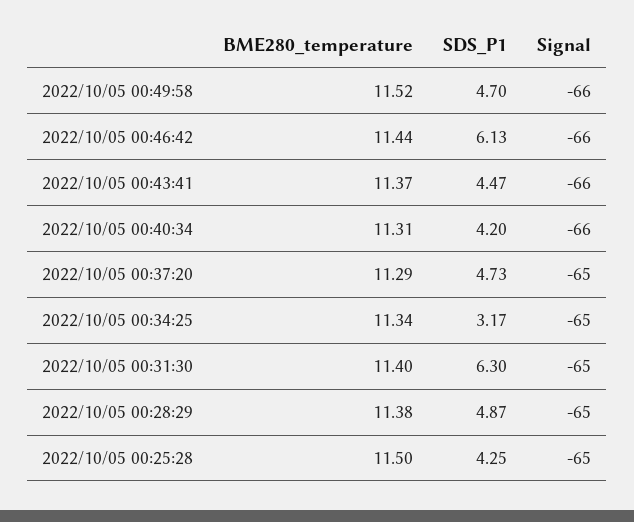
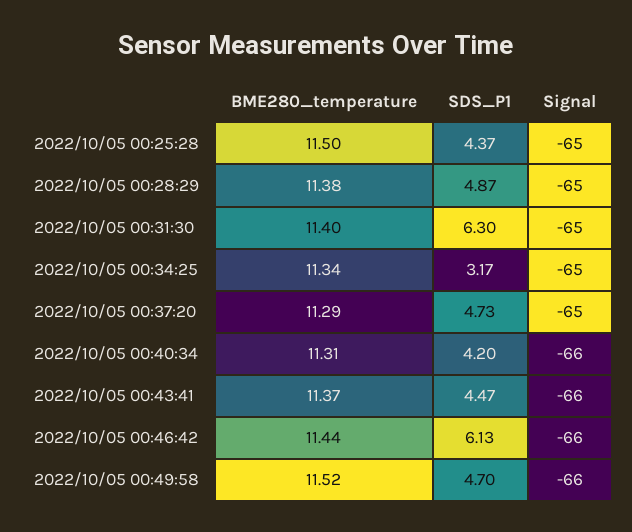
  {
    "BME280_temperature": {
      "2022/10/05 00:49:58": 11.52,
      "2022/10/05 00:46:42": 11.44,
      "2022/10/05 00:43:41": 11.37,
      "2022/10/05 00:40:34": 11.31,
      "2022/10/05 00:37:20": 11.29,
      "2022/10/05 00:34:25": 11.34,
      "2022/10/05 00:31:30": 11.4,
      "2022/10/05 00:28:29": 11.38,
      "2022/10/05 00:25:28": 11.5
    },
    "SDS_P1": {
      "2022/10/05 00:49:58": 4.7,
      "2022/10/05 00:46:42": 6.13,
      "2022/10/05 00:43:41": 4.47,
      "2022/10/05 00:40:34": 4.2,
      "2022/10/05 00:37:20": 4.73,
      "2022/10/05 00:34:25": 3.17,
      "2022/10/05 00:31:30": 6.3,
      "2022/10/05 00:28:29": 4.87,
-     "2022/10/05 00:25:28": 4.25
+     "2022/10/05 00:25:28": 4.37
    },
    "Signal": {
      "2022/10/05 00:49:58": -66,
      "2022/10/05 00:46:42": -66,
      "2022/10/05 00:43:41": -66,
      "2022/10/05 00:40:34": -66,
      "2022/10/05 00:37:20": -65,
      "2022/10/05 00:34:25": -65,
      "2022/10/05 00:31:30": -65,
      "2022/10/05 00:28:29": -65,
      "2022/10/05 00:25:28": -65
    }
  }

